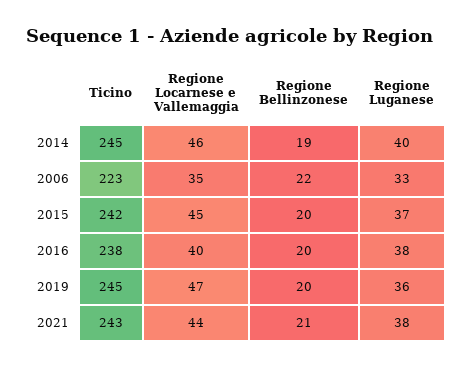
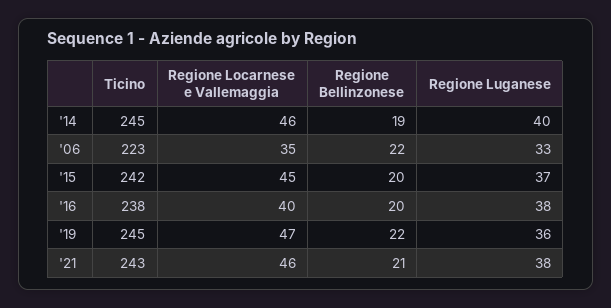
  {
    "Ticino": {
      "2014": 245,
      "2006": 223,
      "2015": 242,
      "2016": 238,
      "2019": 245,
      "2021": 243
    },
    "Regione Locarnese e Vallemaggia": {
      "2014": 46,
      "2006": 35,
      "2015": 45,
      "2016": 40,
      "2019": 47,
-     "2021": 44
+     "2021": 46
    },
    "Regione Bellinzonese": {
      "2014": 19,
      "2006": 22,
      "2015": 20,
      "2016": 20,
-     "2019": 20,
+     "2019": 22,
      "2021": 21
    },
    "Regione Luganese": {
      "2014": 40,
      "2006": 33,
      "2015": 37,
      "2016": 38,
      "2019": 36,
      "2021": 38
    }
  }

